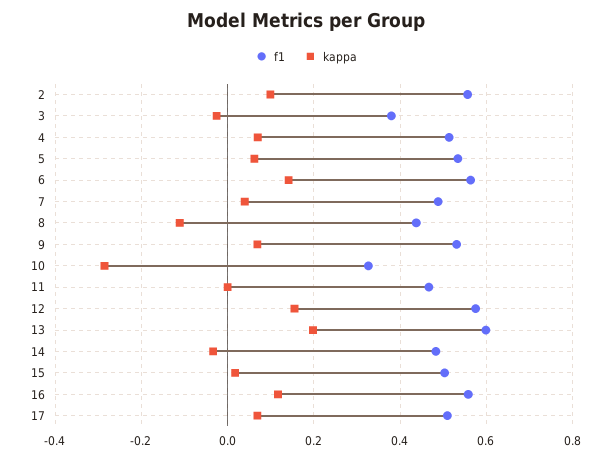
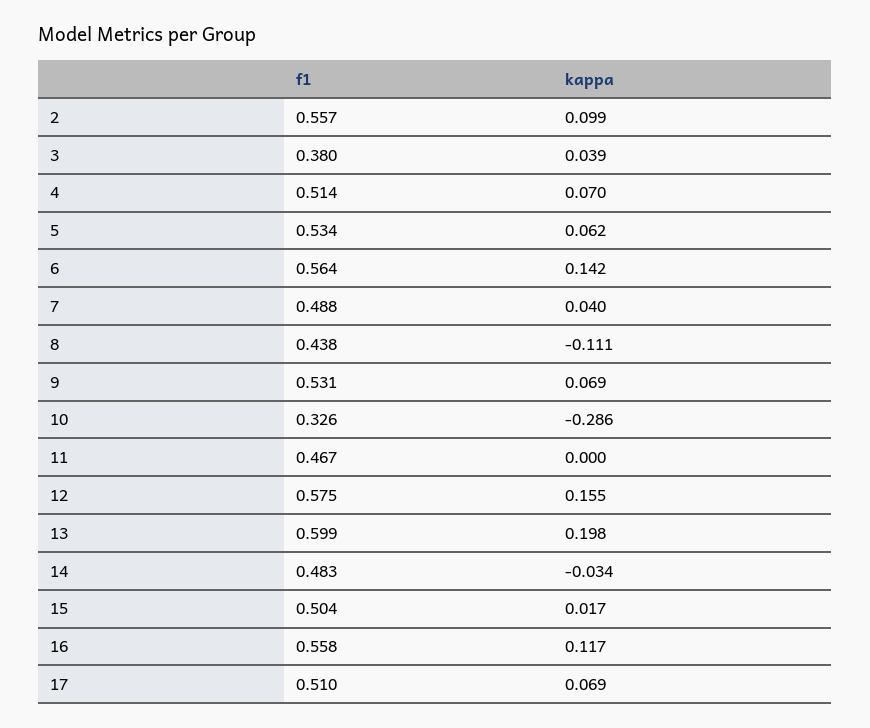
  {
    "f1": {
      "2": 0.557,
      "3": 0.38,
      "4": 0.514,
      "5": 0.534,
      "6": 0.564,
      "7": 0.488,
      "8": 0.438,
      "9": 0.531,
      "10": 0.326,
      "11": 0.467,
      "12": 0.575,
      "13": 0.599,
      "14": 0.483,
      "15": 0.504,
      "16": 0.558,
      "17": 0.51
    },
    "kappa": {
      "2": 0.099,
-     "3": -0.02,
+     "3": 0.039,
      "4": 0.07,
      "5": 0.062,
      "6": 0.142,
      "7": 0.04,
      "8": -0.111,
      "9": 0.069,
      "10": -0.286,
      "11": 0,
      "12": 0.155,
      "13": 0.198,
      "14": -0.034,
      "15": 0.017,
      "16": 0.117,
      "17": 0.069
    }
  }

